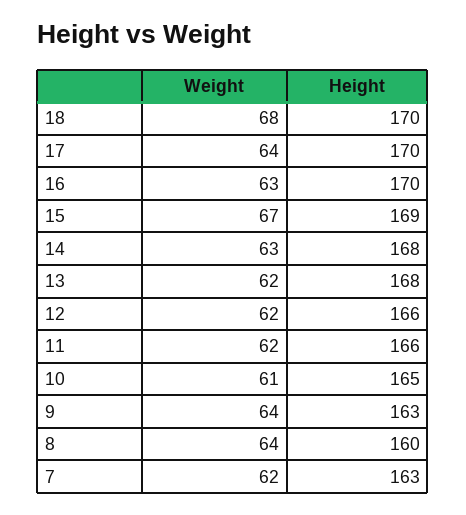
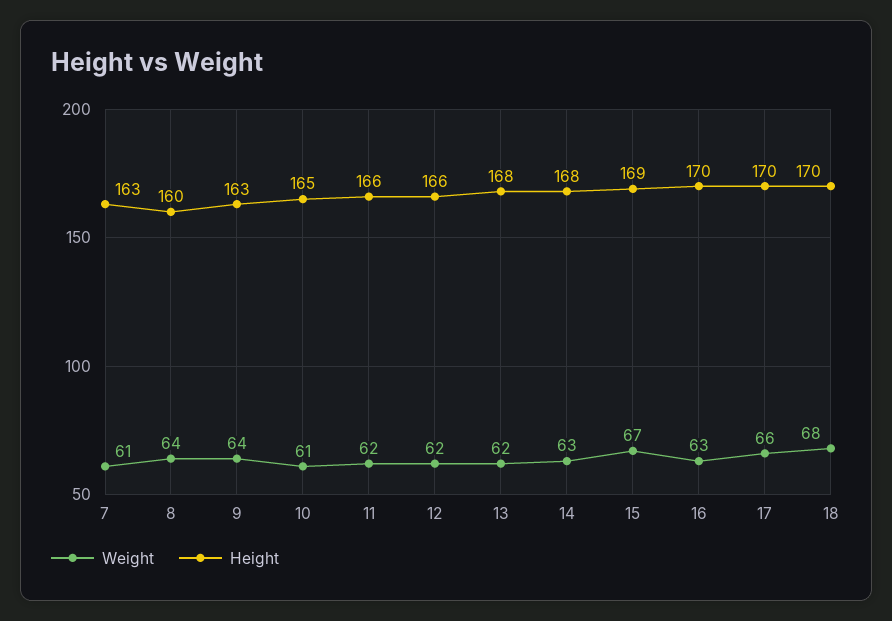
  {
    "Weight": {
      "18": 68,
-     "17": 64,
+     "17": 66,
      "16": 63,
      "15": 67,
      "14": 63,
      "13": 62,
      "12": 62,
      "11": 62,
      "10": 61,
      "9": 64,
      "8": 64,
-     "7": 62
+     "7": 61
    },
    "Height": {
      "18": 170,
      "17": 170,
      "16": 170,
      "15": 169,
      "14": 168,
      "13": 168,
      "12": 166,
      "11": 166,
      "10": 165,
      "9": 163,
      "8": 160,
      "7": 163
    }
  }

